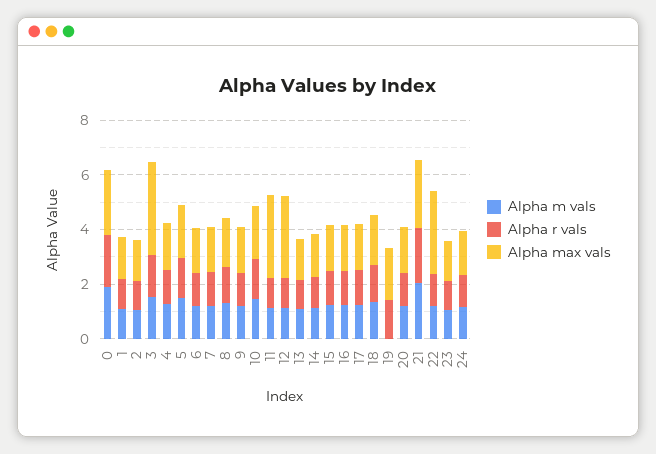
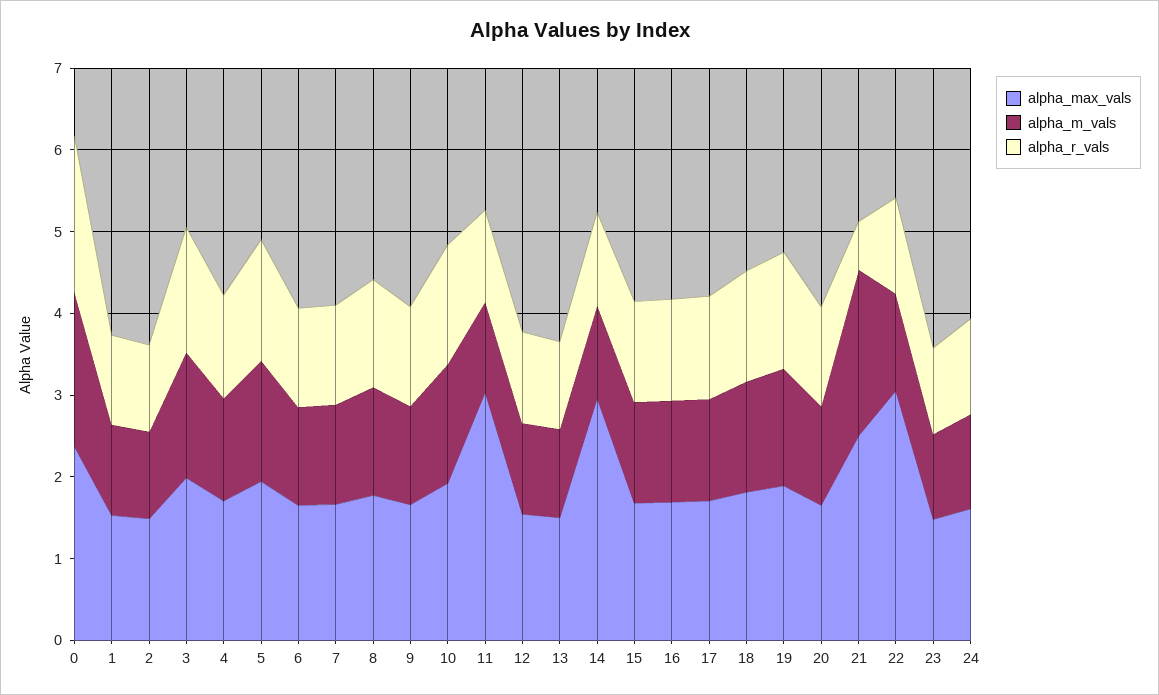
  {
    "Alpha m vals": {
      "0": 1.8,
      "1": 1.2,
      "2": 1,
      "3": 1.6,
      "4": 1.2,
      "5": 1.4,
      "6": 1.2,
      "7": 1.2,
      "8": 1.4,
      "9": 1.2,
      "10": 1.4,
      "11": 1.2,
      "12": 1.2,
      "13": 1,
      "14": 1.2,
      "15": 1.2,
      "16": 1.2,
      "17": 1.2,
      "18": 1.4,
-     "19": 0,
+     "19": 1.4,
      "20": 1.2,
      "21": 2,
      "22": 1.2,
      "23": 1,
      "24": 1.2
    },
    "Alpha r vals": {
      "0": 1.8,
      "1": 1,
      "2": 1,
      "3": 1.6,
      "4": 1.2,
      "5": 1.4,
      "6": 1.2,
      "7": 1.2,
      "8": 1.4,
      "9": 1.2,
      "10": 1.4,
      "11": 1.2,
      "12": 1.2,
      "13": 1,
      "14": 1.2,
      "15": 1.2,
      "16": 1.2,
      "17": 1.2,
      "18": 1.4,
      "19": 1.4,
      "20": 1.2,
-     "21": 2,
+     "21": 0.6,
      "22": 1.2,
      "23": 1,
      "24": 1.2
    },
    "Alpha max vals": {
      "0": 2.4,
      "1": 1.6,
      "2": 1.4,
-     "3": 3.5,
+     "3": 2,
      "4": 1.8,
      "5": 2,
      "6": 1.6,
      "7": 1.6,
      "8": 1.8,
      "9": 1.6,
      "10": 2,
      "11": 3,
-     "12": 3,
+     "12": 1.6,
      "13": 1.6,
-     "14": 1.5,
+     "14": 3,
      "15": 1.6,
      "16": 1.6,
      "17": 1.8,
      "18": 1.8,
      "19": 1.8,
      "20": 1.6,
      "21": 2.6,
      "22": 3,
      "23": 1.4,
      "24": 1.6
    }
  }

